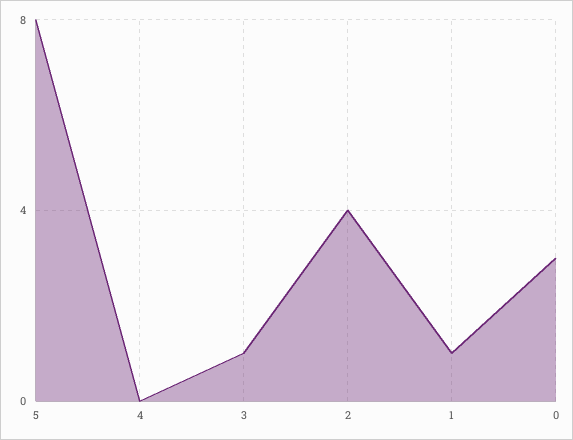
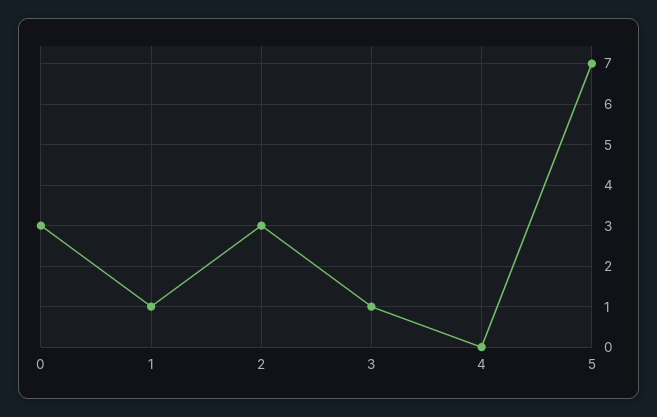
  {
-   "5": 8,
+   "5": 7,
    "4": 0,
    "3": 1,
-   "2": 4,
+   "2": 3,
    "1": 1,
    "0": 3
  }

